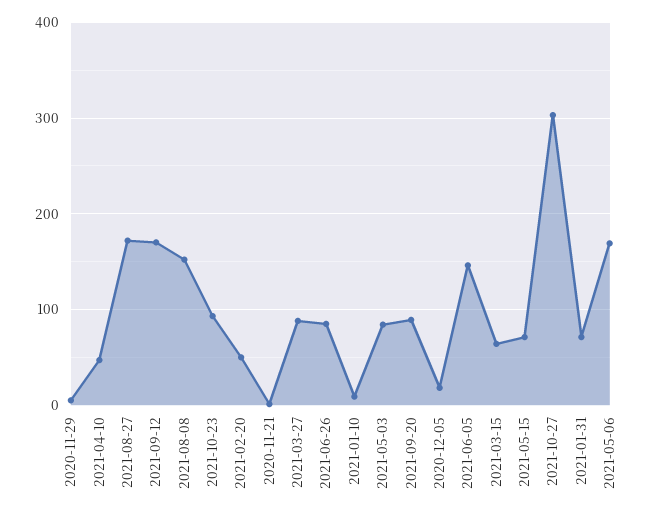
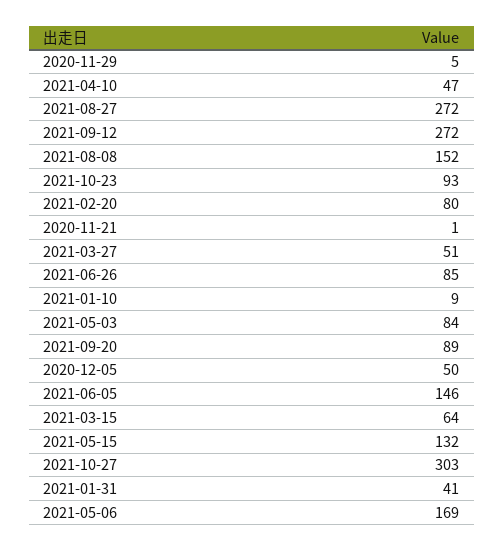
  {
    "2020-11-29": 5,
    "2021-04-10": 47,
-   "2021-08-27": 170,
+   "2021-08-27": 272,
-   "2021-09-12": 170,
+   "2021-09-12": 272,
    "2021-08-08": 152,
    "2021-10-23": 93,
-   "2021-02-20": 50,
+   "2021-02-20": 80,
    "2020-11-21": 1,
-   "2021-03-27": 90,
+   "2021-03-27": 51,
    "2021-06-26": 85,
    "2021-01-10": 9,
    "2021-05-03": 84,
    "2021-09-20": 89,
-   "2020-12-05": 20,
+   "2020-12-05": 50,
    "2021-06-05": 146,
    "2021-03-15": 64,
-   "2021-05-15": 70,
+   "2021-05-15": 132,
    "2021-10-27": 303,
-   "2021-01-31": 70,
+   "2021-01-31": 41,
    "2021-05-06": 169
  }

